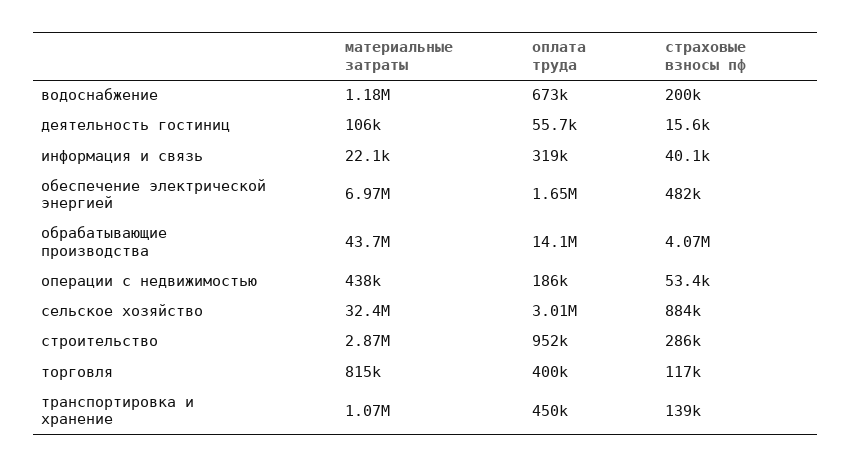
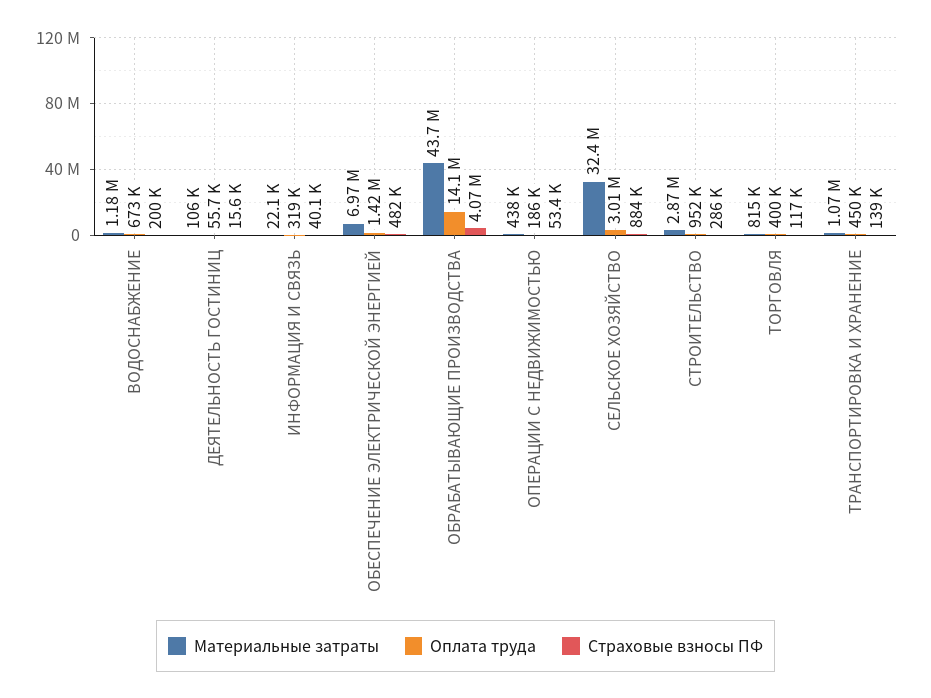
  {
    "материальные затраты": {
      "водоснабжение": 1180000,
      "деятельность гостиниц": 106000,
      "информация и связь": 22100,
      "обеспечение электрической энергией": 6970000,
      "обрабатывающие производства": 43700000,
      "операции с недвижимостью": 438000,
      "сельское хозяйство": 32400000,
      "строительство": 2870000,
      "торговля": 815000,
      "транспортировка и хранение": 1070000
    },
    "оплата труда": {
      "водоснабжение": 673000,
      "деятельность гостиниц": 55700,
      "информация и связь": 319000,
-     "обеспечение электрической энергией": 1650000,
+     "обеспечение электрической энергией": 1420000,
      "обрабатывающие производства": 14100000,
      "операции с недвижимостью": 186000,
      "сельское хозяйство": 3010000,
      "строительство": 952000,
      "торговля": 400000,
      "транспортировка и хранение": 450000
    },
    "страховые взносы пф": {
      "водоснабжение": 200000,
      "деятельность гостиниц": 15600,
      "информация и связь": 40100,
      "обеспечение электрической энергией": 482000,
      "обрабатывающие производства": 4070000,
      "операции с недвижимостью": 53400,
      "сельское хозяйство": 884000,
      "строительство": 286000,
      "торговля": 117000,
      "транспортировка и хранение": 139000
    }
  }

